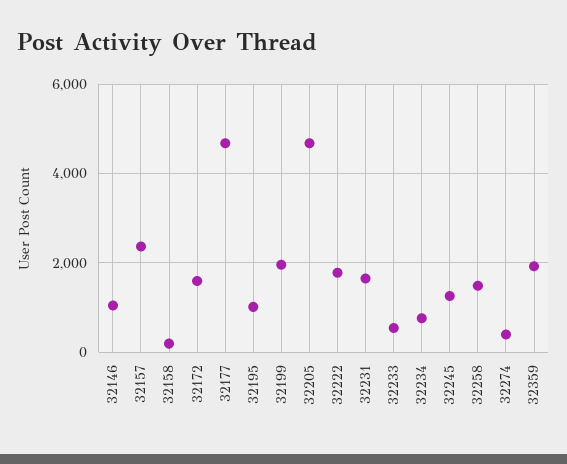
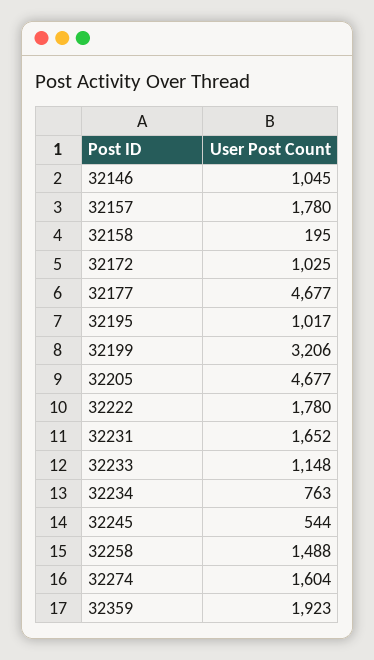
  {
    "32146": 1045,
-   "32157": 2400,
+   "32157": 1780,
    "32158": 195,
-   "32172": 1600,
+   "32172": 1025,
    "32177": 4677,
    "32195": 1017,
-   "32199": 2000,
+   "32199": 3206,
    "32205": 4677,
    "32222": 1780,
    "32231": 1652,
-   "32233": 600,
+   "32233": 1148,
    "32234": 763,
-   "32245": 1200,
+   "32245": 544,
    "32258": 1488,
-   "32274": 400,
+   "32274": 1604,
    "32359": 1923
  }

